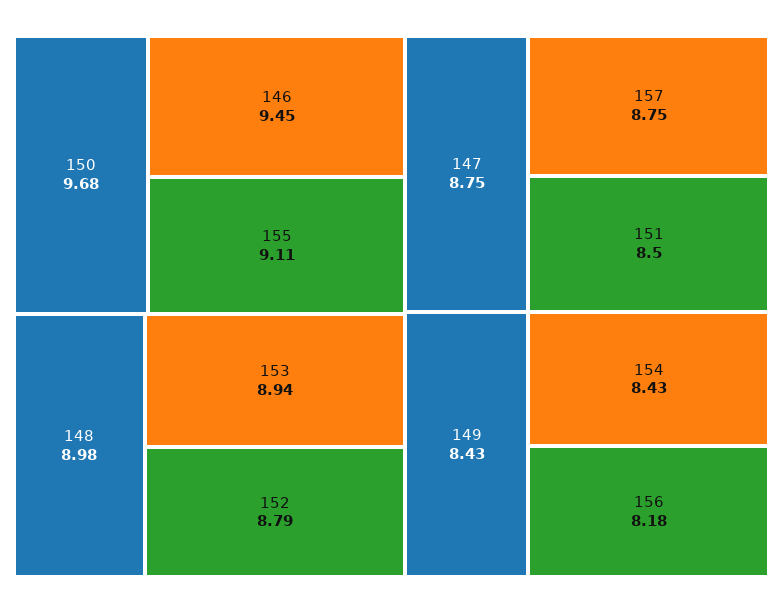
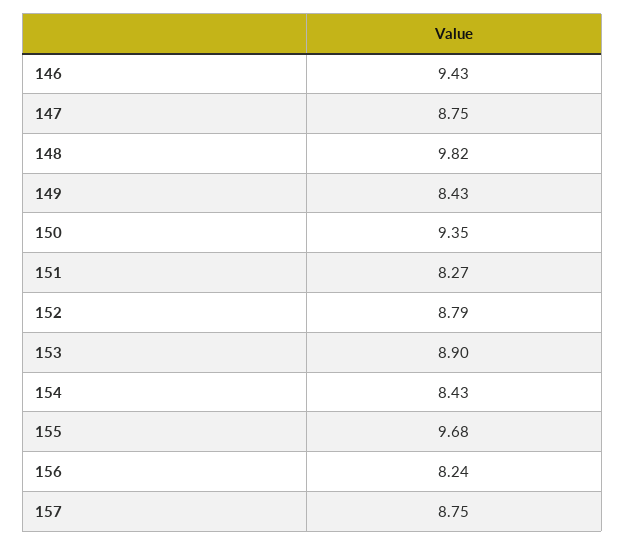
  {
-   "150": 9.68,
+   "150": 9.35,
-   "146": 9.45,
+   "146": 9.43,
-   "155": 9.11,
+   "155": 9.68,
-   "148": 8.98,
+   "148": 9.82,
-   "153": 8.94,
+   "153": 8.9,
    "152": 8.79,
    "147": 8.75,
    "157": 8.75,
-   "151": 8.5,
+   "151": 8.27,
    "149": 8.43,
    "154": 8.43,
-   "156": 8.18
+   "156": 8.24
  }

